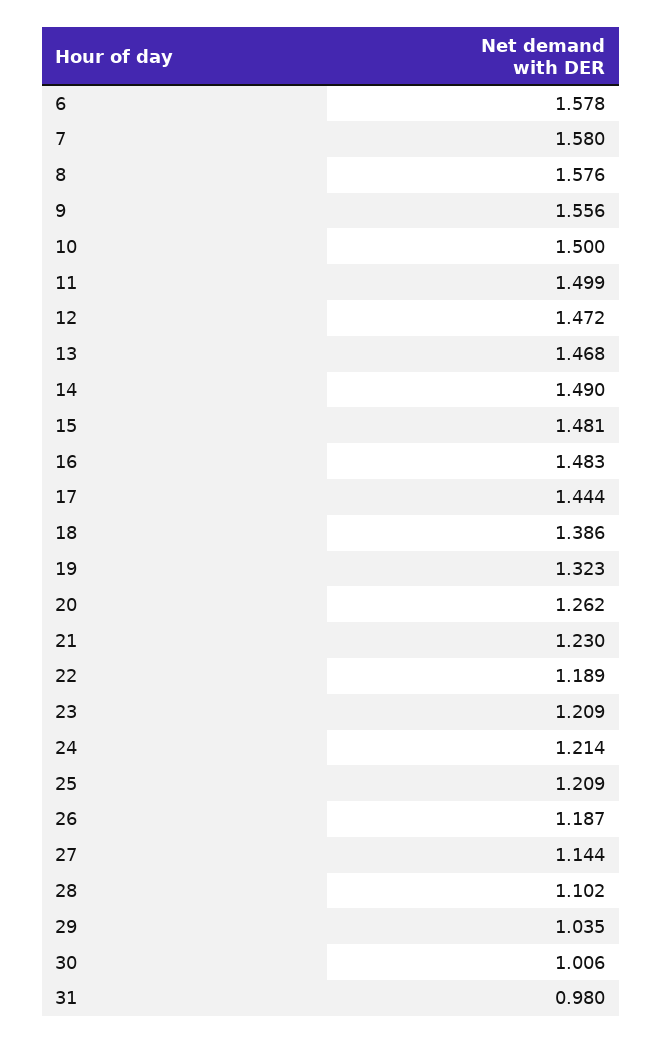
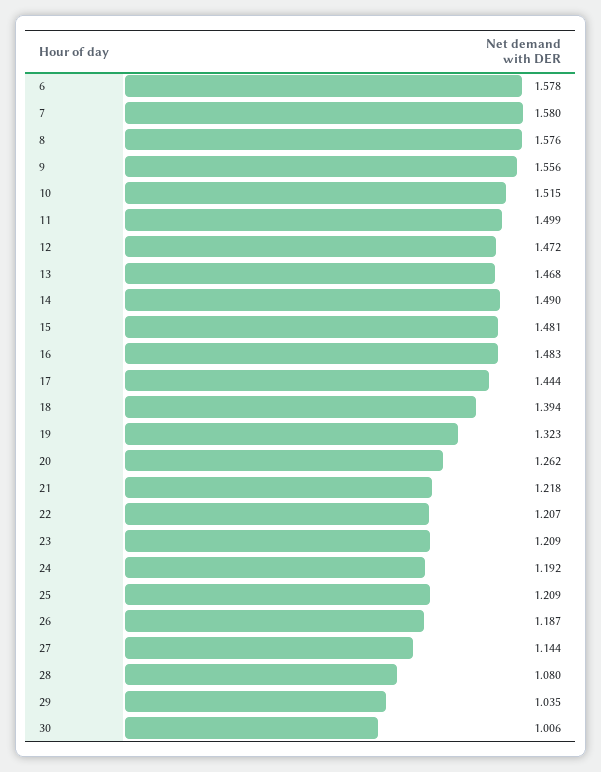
  {
    "6": 1.578,
    "7": 1.58,
    "8": 1.576,
    "9": 1.556,
-   "10": 1.5,
+   "10": 1.515,
    "11": 1.499,
    "12": 1.472,
    "13": 1.468,
    "14": 1.49,
    "15": 1.481,
    "16": 1.483,
    "17": 1.444,
-   "18": 1.386,
+   "18": 1.394,
    "19": 1.323,
    "20": 1.262,
-   "21": 1.23,
+   "21": 1.218,
-   "22": 1.189,
+   "22": 1.207,
    "23": 1.209,
-   "24": 1.214,
+   "24": 1.192,
    "25": 1.209,
    "26": 1.187,
    "27": 1.144,
-   "28": 1.102,
+   "28": 1.08,
    "29": 1.035,
-   "30": 1.006,
+   "30": 1.006
-   "31": 0.98
  }

